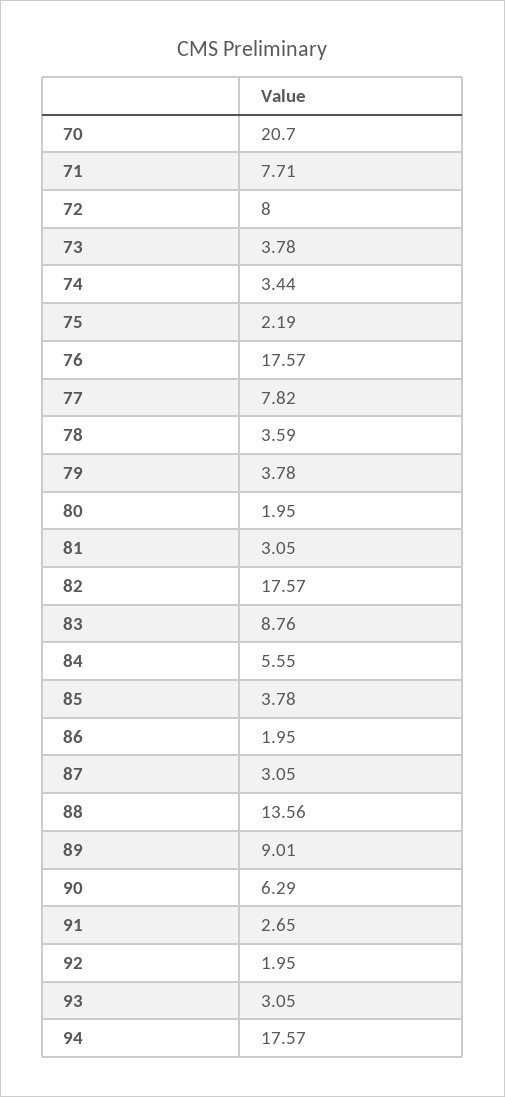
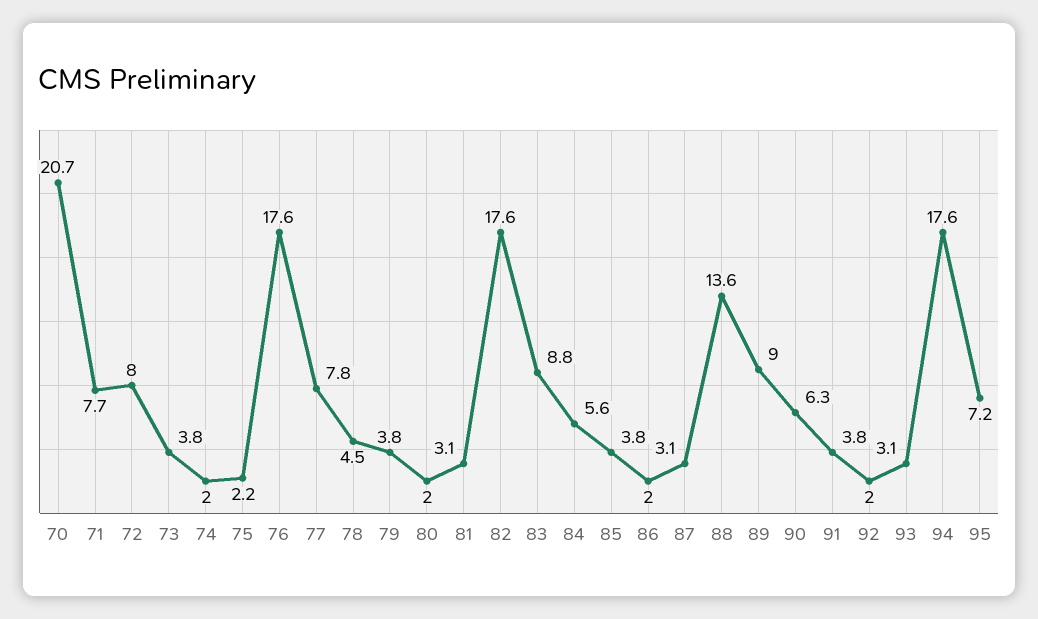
  {
    "70": 20.7,
    "71": 7.71,
    "72": 8,
    "73": 3.78,
-   "74": 3.44,
+   "74": 2,
    "75": 2.19,
    "76": 17.57,
    "77": 7.82,
-   "78": 3.59,
+   "78": 4.5,
    "79": 3.78,
    "80": 1.95,
    "81": 3.05,
    "82": 17.57,
    "83": 8.76,
    "84": 5.55,
    "85": 3.78,
    "86": 1.95,
    "87": 3.05,
    "88": 13.56,
    "89": 9.01,
    "90": 6.29,
-   "91": 2.65,
+   "91": 3.8,
    "92": 1.95,
    "93": 3.05,
-   "94": 17.57
+   "94": 17.57,
+   "95": 7.2
  }

